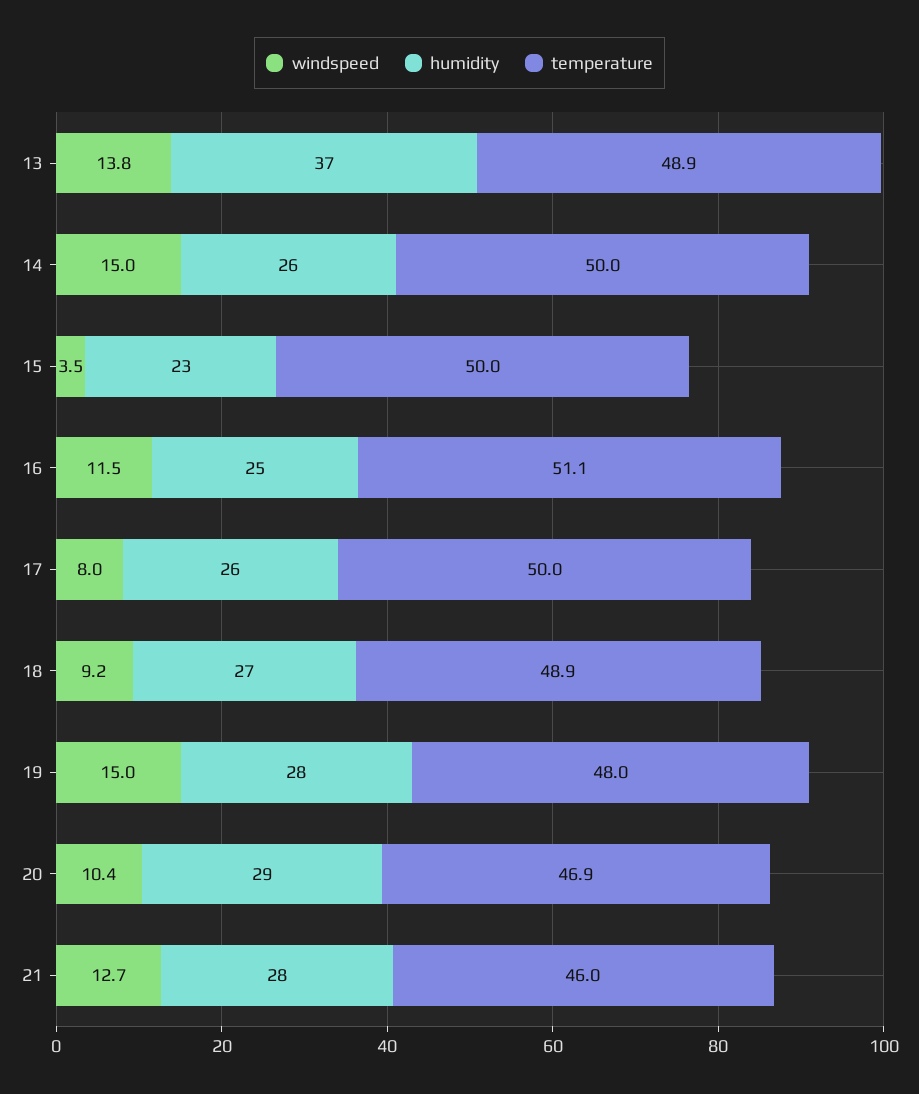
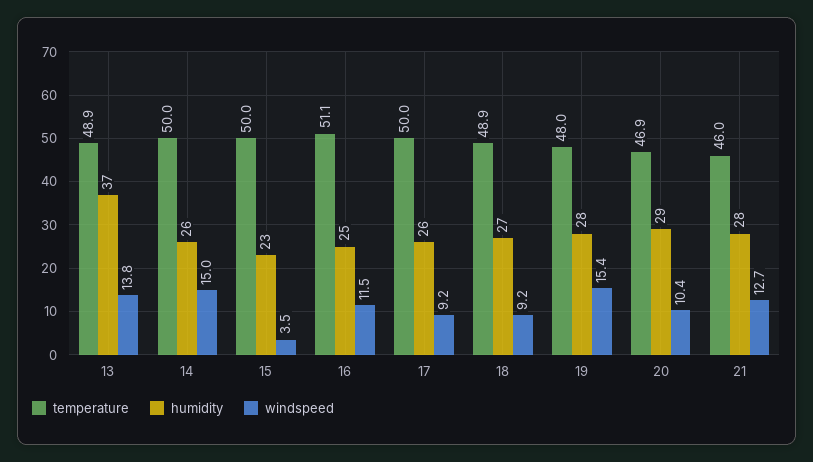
  {
    "windspeed": {
      "13": 13.8,
      "14": 15,
      "15": 3.5,
      "16": 11.5,
-     "17": 8,
+     "17": 9.2,
      "18": 9.2,
-     "19": 15,
+     "19": 15.4,
      "20": 10.4,
      "21": 12.7
    },
    "humidity": {
      "13": 37,
      "14": 26,
      "15": 23,
      "16": 25,
      "17": 26,
      "18": 27,
      "19": 28,
      "20": 29,
      "21": 28
    },
    "temperature": {
      "13": 48.9,
      "14": 50,
      "15": 50,
      "16": 51.1,
      "17": 50,
      "18": 48.9,
      "19": 48,
      "20": 46.9,
      "21": 46
    }
  }

